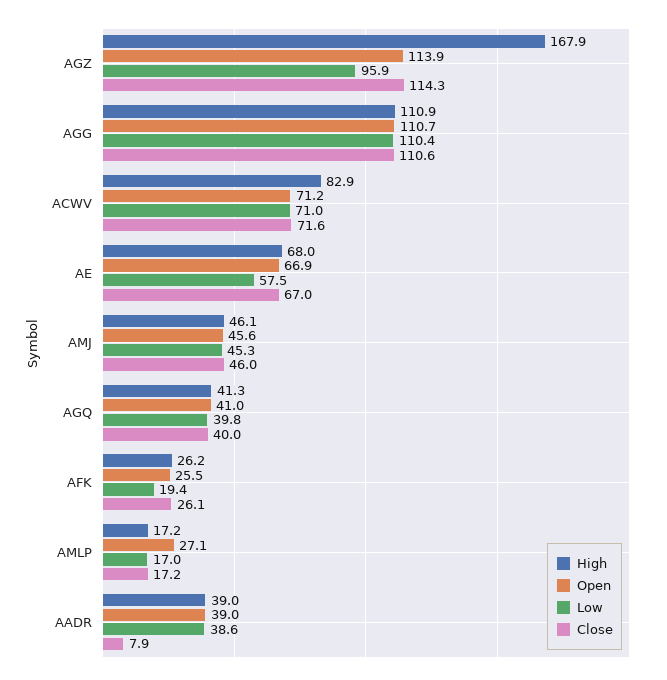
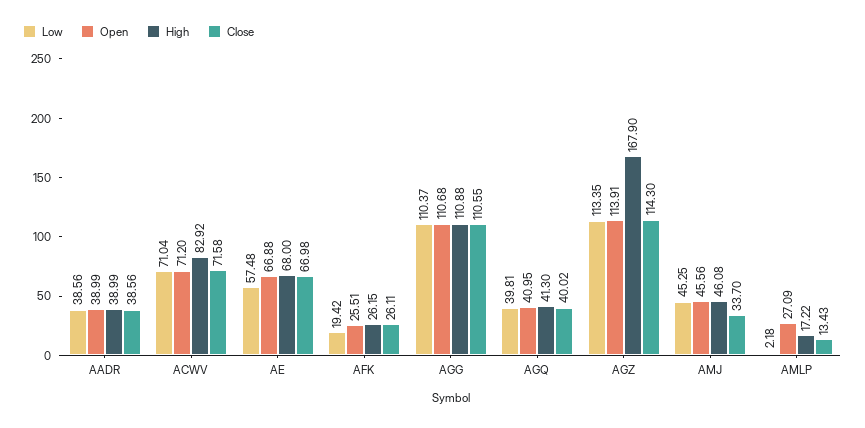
  {
    "High": {
      "AGZ": 167.9,
      "AGG": 110.88,
      "ACWV": 82.92,
      "AE": 68,
      "AMJ": 46.08,
      "AGQ": 41.3,
      "AFK": 26.15,
      "AMLP": 17.22,
      "AADR": 38.99
    },
    "Open": {
      "AGZ": 113.91,
      "AGG": 110.68,
      "ACWV": 71.2,
      "AE": 66.88,
      "AMJ": 45.56,
      "AGQ": 40.95,
      "AFK": 25.51,
      "AMLP": 27.09,
      "AADR": 38.99
    },
    "Low": {
-     "AGZ": 95.9,
+     "AGZ": 113.35,
      "AGG": 110.37,
      "ACWV": 71.04,
      "AE": 57.48,
      "AMJ": 45.25,
      "AGQ": 39.81,
      "AFK": 19.42,
-     "AMLP": 17,
+     "AMLP": 2.18,
      "AADR": 38.56
    },
    "Close": {
      "AGZ": 114.3,
      "AGG": 110.55,
      "ACWV": 71.58,
      "AE": 66.98,
-     "AMJ": 46,
+     "AMJ": 33.7,
      "AGQ": 40.02,
      "AFK": 26.11,
-     "AMLP": 17.2,
+     "AMLP": 13.43,
-     "AADR": 7.9
+     "AADR": 38.56
    }
  }

